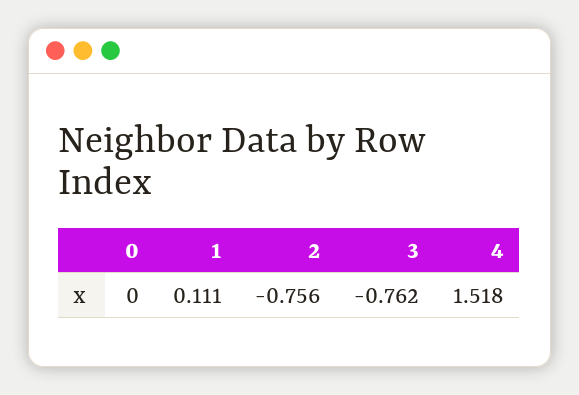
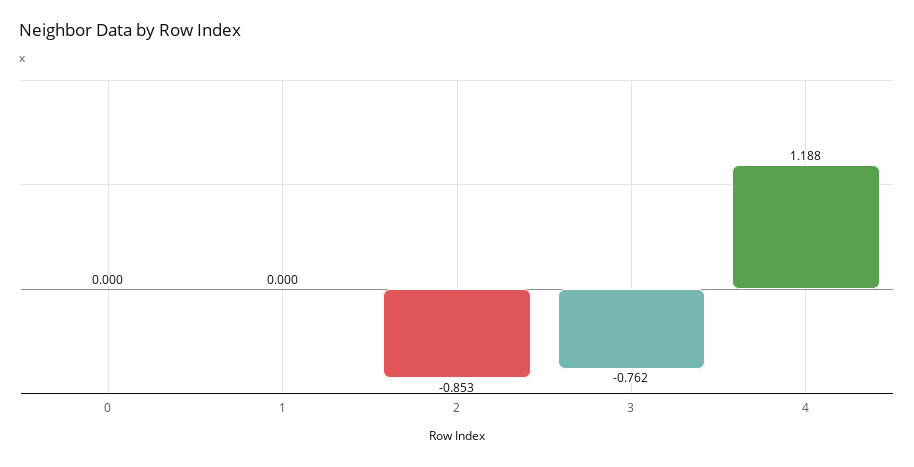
  {
    "0": 0,
-   "1": 0.111,
+   "1": 0,
-   "2": -0.756,
+   "2": -0.853,
    "3": -0.762,
-   "4": 1.518
+   "4": 1.188
  }

